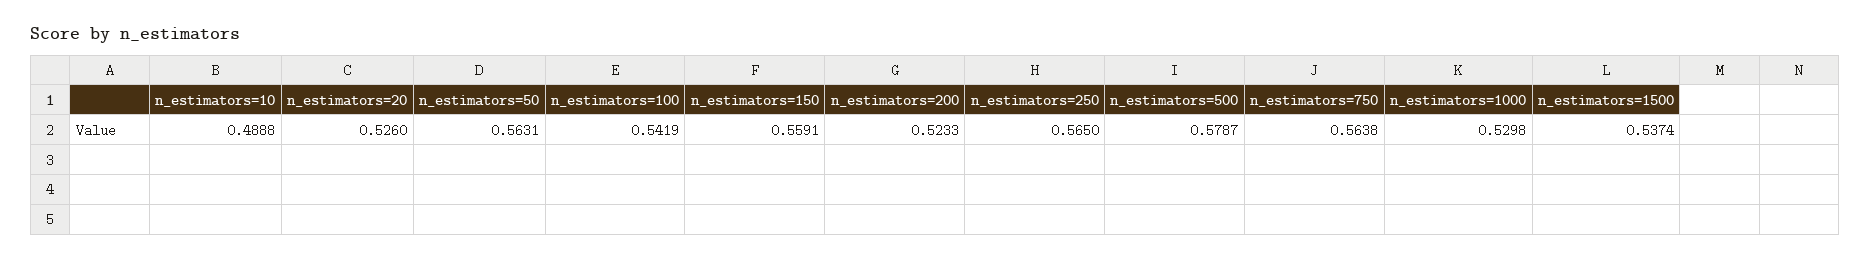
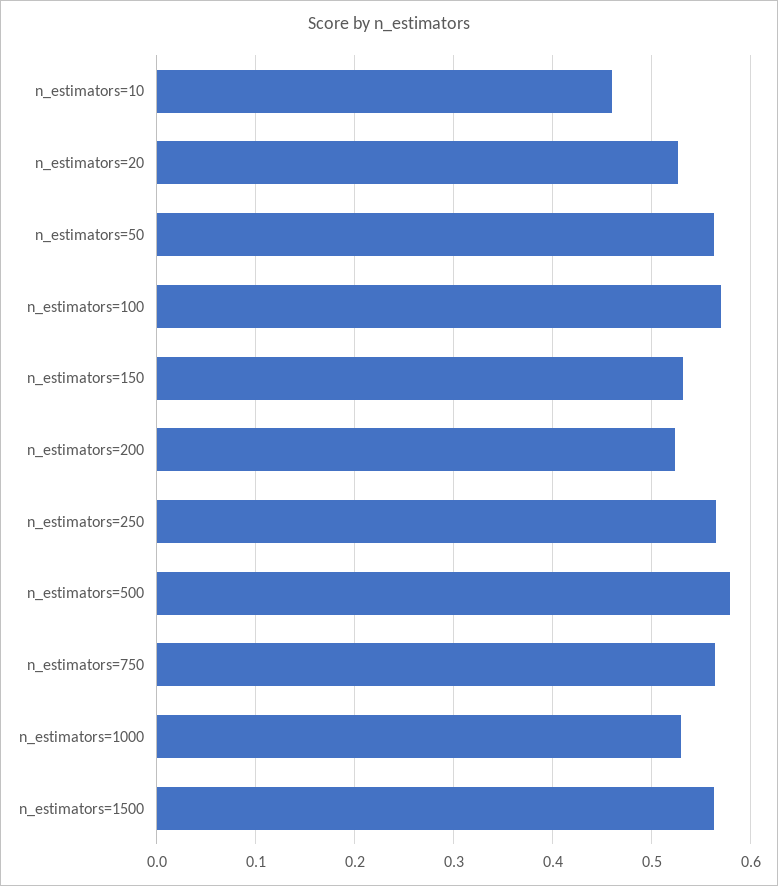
  {
-   "n_estimators=10": 0.4888,
+   "n_estimators=10": 0.46,
    "n_estimators=20": 0.526,
    "n_estimators=50": 0.5631,
-   "n_estimators=100": 0.5419,
+   "n_estimators=100": 0.57,
-   "n_estimators=150": 0.5591,
+   "n_estimators=150": 0.53,
    "n_estimators=200": 0.5233,
    "n_estimators=250": 0.565,
    "n_estimators=500": 0.5787,
    "n_estimators=750": 0.5638,
    "n_estimators=1000": 0.5298,
-   "n_estimators=1500": 0.5374
+   "n_estimators=1500": 0.56
  }

